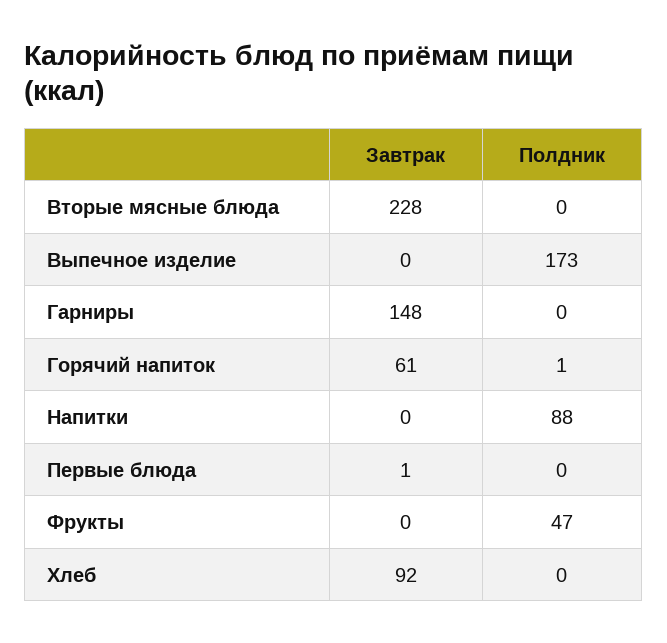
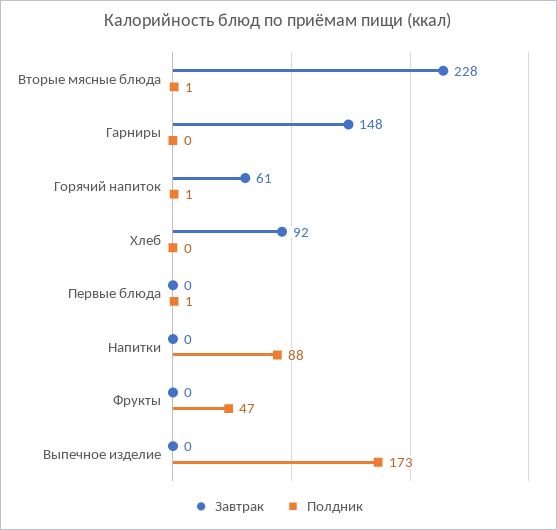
  {
    "Завтрак": {
      "Вторые мясные блюда": 228,
      "Выпечное изделие": 0,
      "Гарниры": 148,
      "Горячий напиток": 61,
      "Напитки": 0,
-     "Первые блюда": 1,
+     "Первые блюда": 0,
      "Фрукты": 0,
      "Хлеб": 92
    },
    "Полдник": {
-     "Вторые мясные блюда": 0,
+     "Вторые мясные блюда": 1,
      "Выпечное изделие": 173,
      "Гарниры": 0,
      "Горячий напиток": 1,
      "Напитки": 88,
-     "Первые блюда": 0,
+     "Первые блюда": 1,
      "Фрукты": 47,
      "Хлеб": 0
    }
  }

